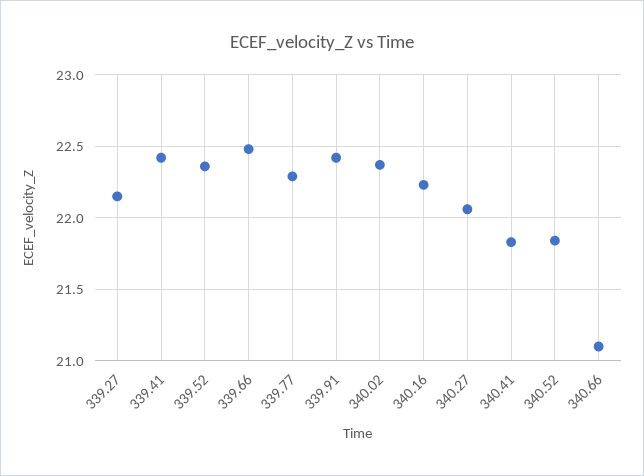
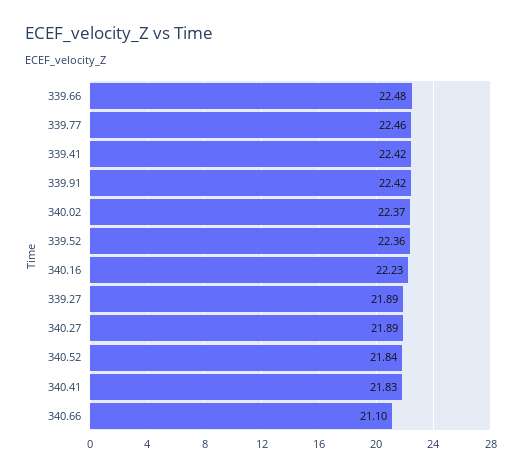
  {
-   "339.27": 22.15,
+   "339.27": 21.89,
    "339.41": 22.42,
    "339.52": 22.36,
    "339.66": 22.48,
-   "339.77": 22.3,
+   "339.77": 22.46,
    "339.91": 22.42,
    "340.02": 22.37,
    "340.16": 22.23,
-   "340.27": 22.05,
+   "340.27": 21.89,
    "340.41": 21.83,
    "340.52": 21.84,
    "340.66": 21.1
  }

